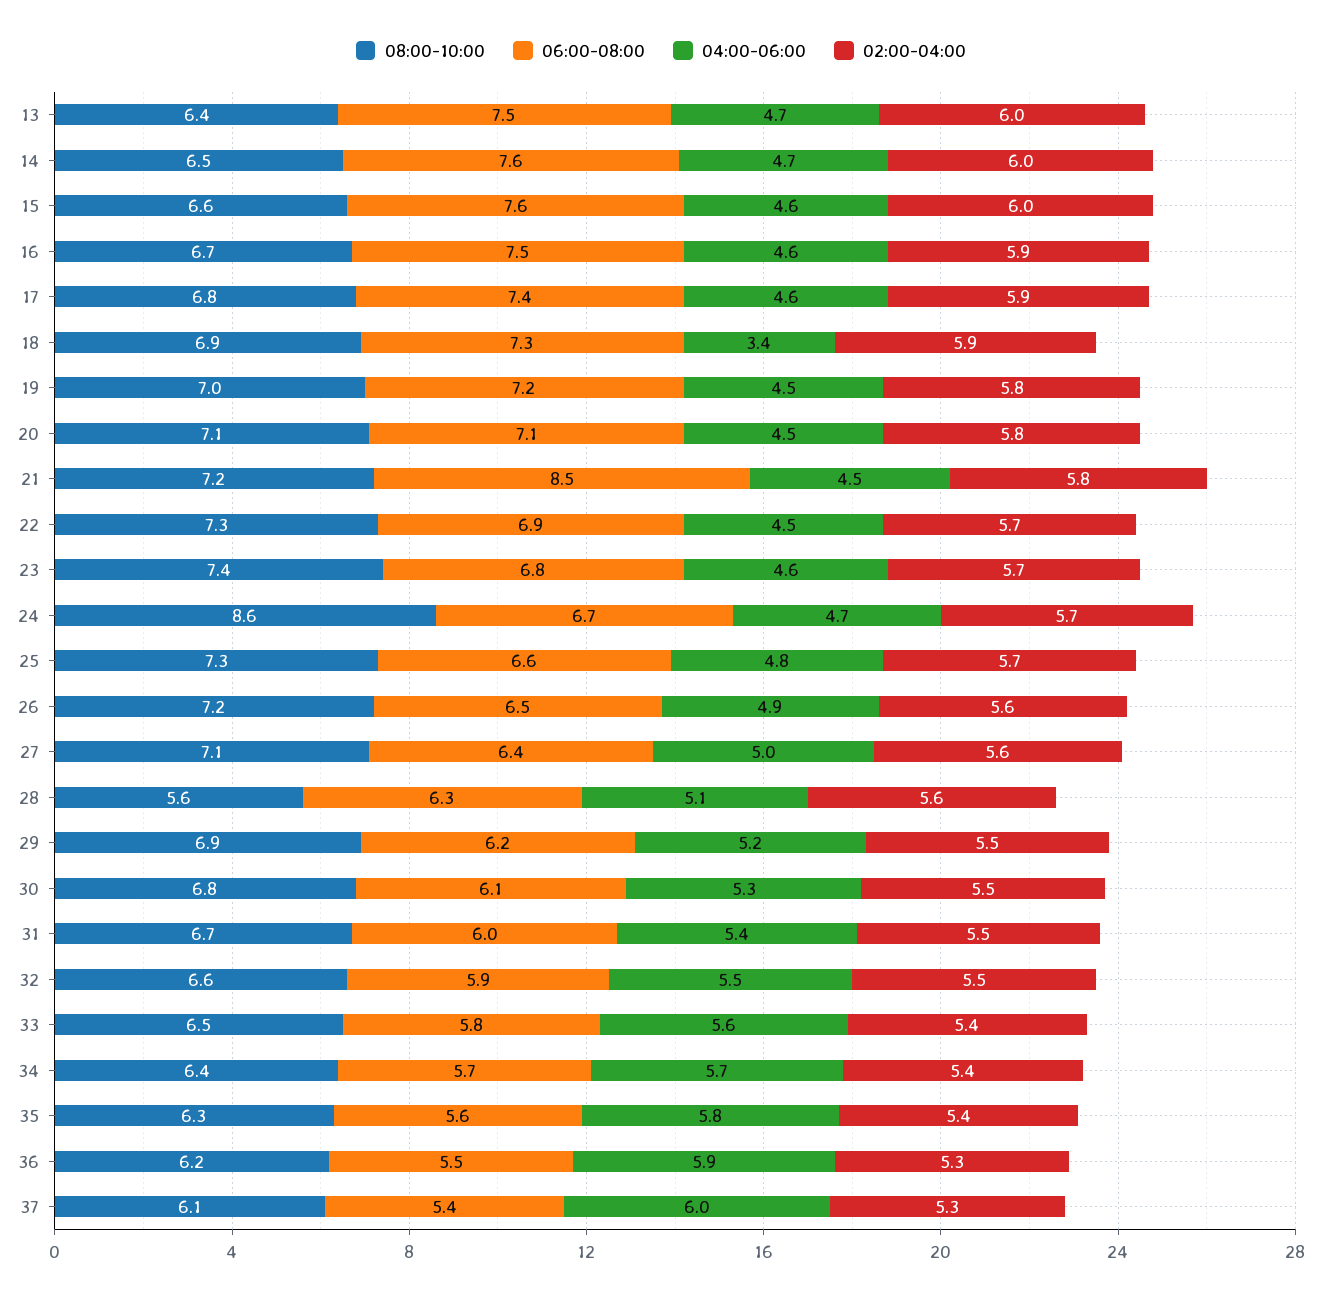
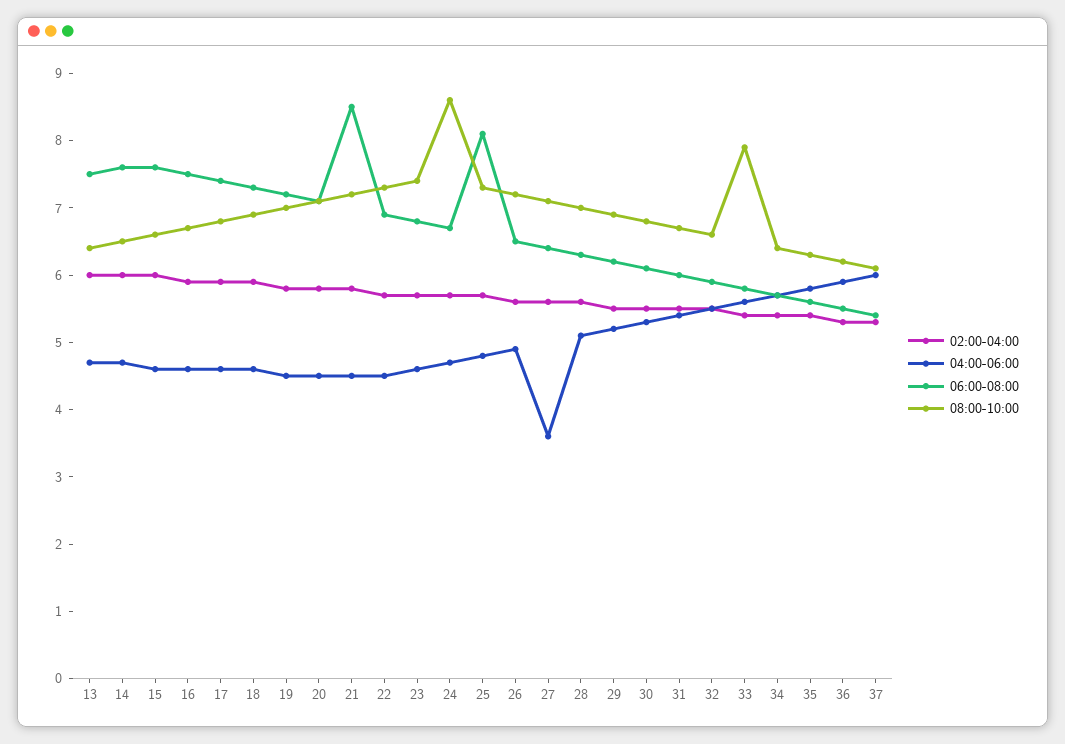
  {
    "08:00-10:00": {
      "13": 6.4,
      "14": 6.5,
      "15": 6.6,
      "16": 6.7,
      "17": 6.8,
      "18": 6.9,
      "19": 7,
      "20": 7.1,
      "21": 7.2,
      "22": 7.3,
      "23": 7.4,
      "24": 8.6,
      "25": 7.3,
      "26": 7.2,
      "27": 7.1,
-     "28": 5.6,
+     "28": 7,
      "29": 6.9,
      "30": 6.8,
      "31": 6.7,
      "32": 6.6,
-     "33": 6.5,
+     "33": 8,
      "34": 6.4,
      "35": 6.3,
      "36": 6.2,
      "37": 6.1
    },
    "06:00-08:00": {
      "13": 7.5,
      "14": 7.6,
      "15": 7.6,
      "16": 7.5,
      "17": 7.4,
      "18": 7.3,
      "19": 7.2,
      "20": 7.1,
      "21": 8.5,
      "22": 6.9,
      "23": 6.8,
      "24": 6.7,
-     "25": 6.6,
+     "25": 8,
      "26": 6.5,
      "27": 6.4,
      "28": 6.3,
      "29": 6.2,
      "30": 6.1,
      "31": 6,
      "32": 5.9,
      "33": 5.8,
      "34": 5.7,
      "35": 5.6,
      "36": 5.5,
      "37": 5.4
    },
    "04:00-06:00": {
      "13": 4.7,
      "14": 4.7,
      "15": 4.6,
      "16": 4.6,
      "17": 4.6,
-     "18": 3.4,
+     "18": 4.5,
      "19": 4.5,
      "20": 4.5,
      "21": 4.5,
      "22": 4.5,
      "23": 4.6,
      "24": 4.7,
      "25": 4.8,
      "26": 4.9,
-     "27": 5,
+     "27": 3.5,
      "28": 5.1,
      "29": 5.2,
      "30": 5.3,
      "31": 5.4,
      "32": 5.5,
      "33": 5.6,
      "34": 5.7,
      "35": 5.8,
      "36": 5.9,
      "37": 6
    },
    "02:00-04:00": {
      "13": 6,
      "14": 6,
      "15": 6,
      "16": 5.9,
      "17": 5.9,
      "18": 5.9,
      "19": 5.8,
      "20": 5.8,
      "21": 5.8,
      "22": 5.7,
      "23": 5.7,
      "24": 5.7,
      "25": 5.7,
      "26": 5.6,
      "27": 5.6,
      "28": 5.6,
      "29": 5.5,
      "30": 5.5,
      "31": 5.5,
      "32": 5.5,
      "33": 5.4,
      "34": 5.4,
      "35": 5.4,
      "36": 5.3,
      "37": 5.3
    }
  }

